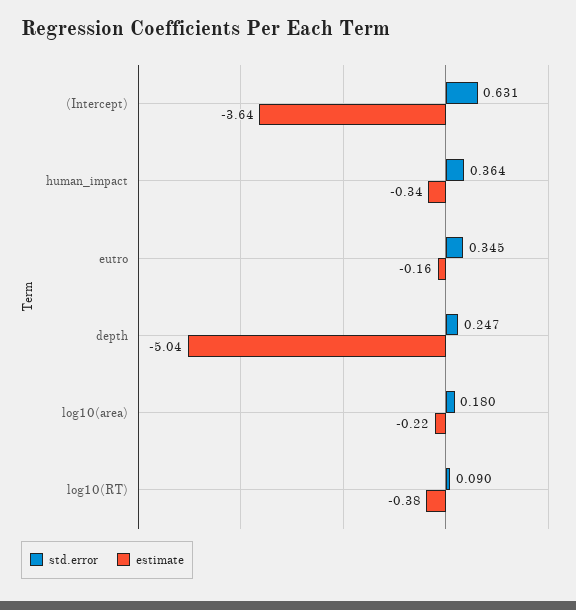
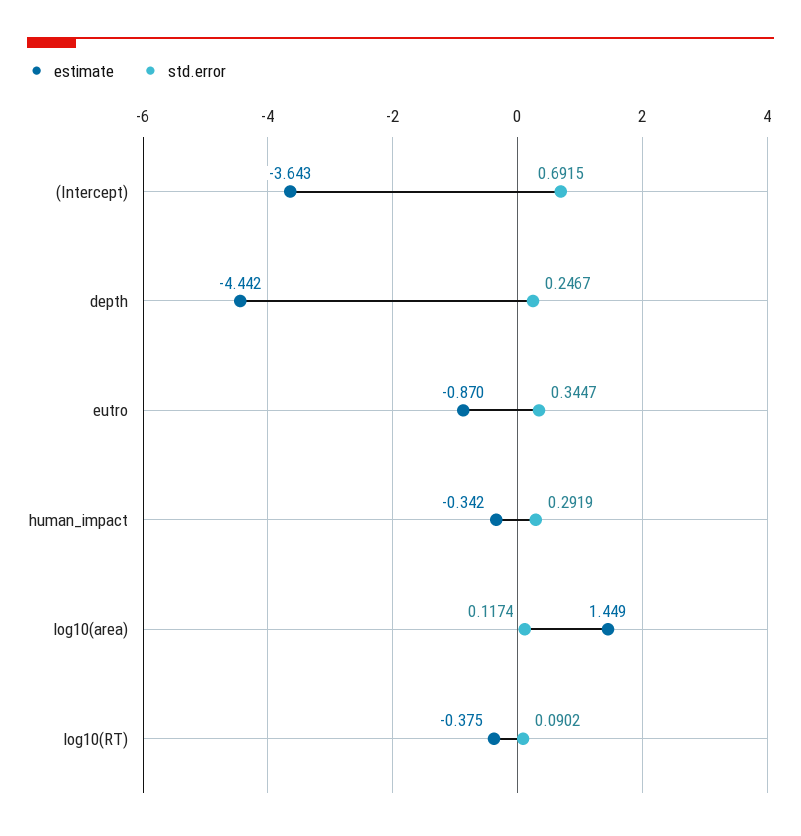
  {
    "std.error": {
-     "(Intercept)": 0.631,
+     "(Intercept)": 0.6915,
-     "human_impact": 0.364,
+     "human_impact": 0.2919,
      "eutro": 0.3447,
      "depth": 0.2467,
-     "log10(area)": 0.18,
+     "log10(area)": 0.1174,
      "log10(RT)": 0.0902
    },
    "estimate": {
      "(Intercept)": -3.643,
      "human_impact": -0.342,
-     "eutro": -0.16,
+     "eutro": -0.87,
-     "depth": -5.04,
+     "depth": -4.442,
-     "log10(area)": -0.22,
+     "log10(area)": 1.449,
      "log10(RT)": -0.375
    }
  }

